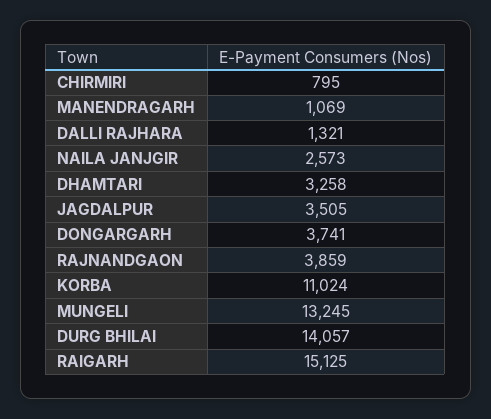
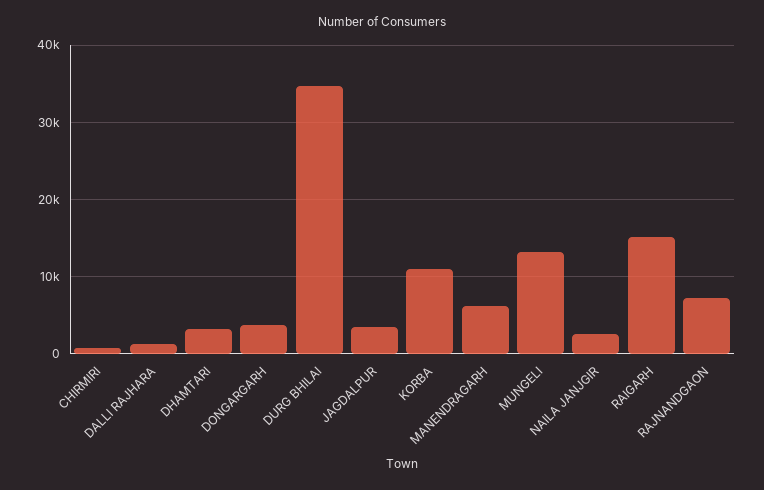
  {
    "CHIRMIRI": 795,
-   "MANENDRAGARH": 1069,
+   "MANENDRAGARH": 6000,
    "DALLI RAJHARA": 1321,
    "NAILA JANJGIR": 2573,
    "DHAMTARI": 3258,
    "JAGDALPUR": 3505,
    "DONGARGARH": 3741,
-   "RAJNANDGAON": 3859,
+   "RAJNANDGAON": 7000,
    "KORBA": 11024,
    "MUNGELI": 13245,
-   "DURG BHILAI": 14057,
+   "DURG BHILAI": 35000,
    "RAIGARH": 15125
  }

